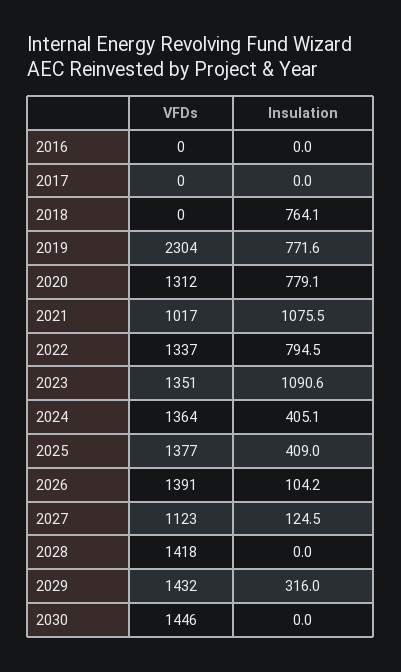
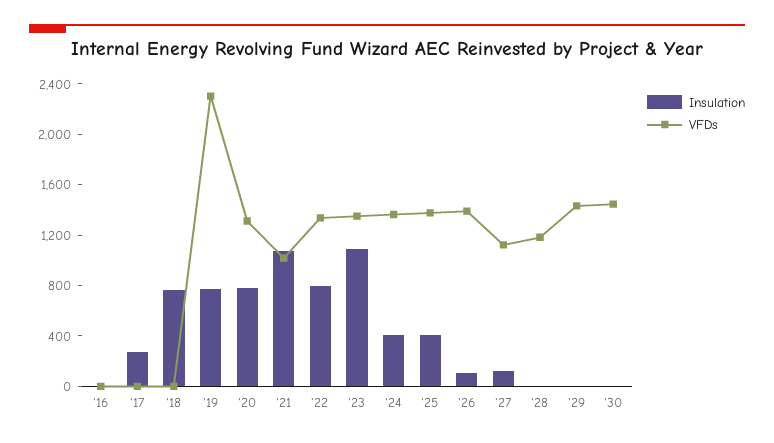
  {
    "VFDs": {
      "2016": 0,
      "2017": 0,
      "2018": 0,
      "2019": 2304,
      "2020": 1312,
      "2021": 1017,
      "2022": 1337,
      "2023": 1351,
      "2024": 1364,
      "2025": 1377,
      "2026": 1391,
      "2027": 1123,
-     "2028": 1418,
+     "2028": 1200,
      "2029": 1432,
      "2030": 1446
    },
    "Insulation": {
      "2016": 0,
-     "2017": 0,
+     "2017": 300,
      "2018": 764.1,
      "2019": 771.6,
      "2020": 779.1,
      "2021": 1075.5,
      "2022": 794.5,
      "2023": 1090.6,
      "2024": 405.1,
      "2025": 409,
      "2026": 104.2,
      "2027": 124.5,
      "2028": 0,
-     "2029": 316,
+     "2029": 0,
      "2030": 0
    }
  }

